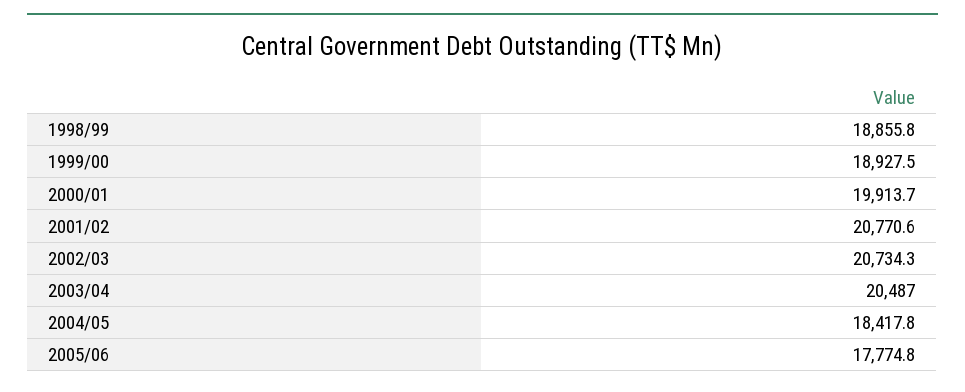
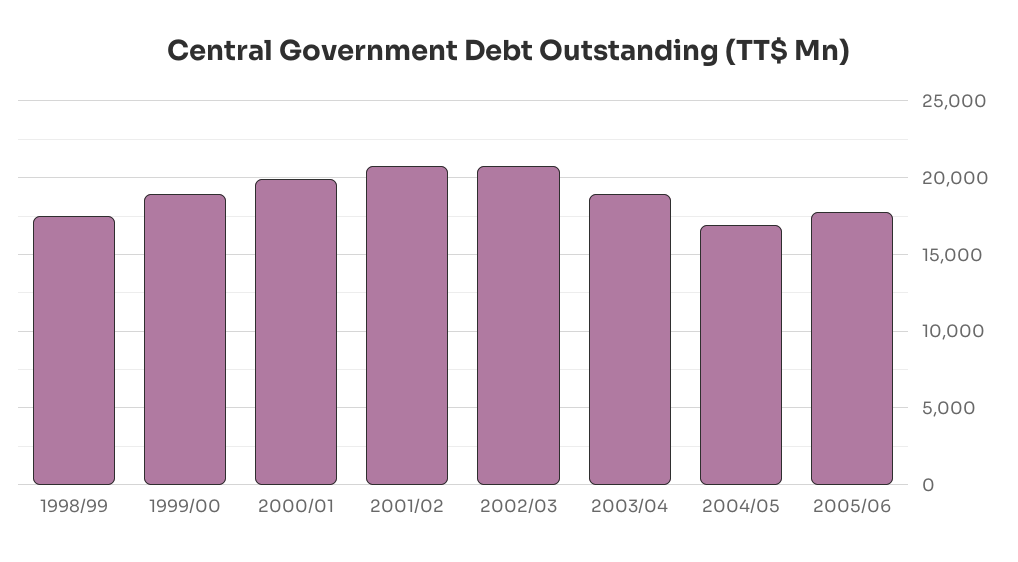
  {
-   "1998/99": 18855.8,
+   "1998/99": 17500,
    "1999/00": 18927.5,
    "2000/01": 19913.7,
    "2001/02": 20770.6,
    "2002/03": 20734.3,
-   "2003/04": 20487,
+   "2003/04": 19000,
-   "2004/05": 18417.8,
+   "2004/05": 17000,
    "2005/06": 17774.8
  }

